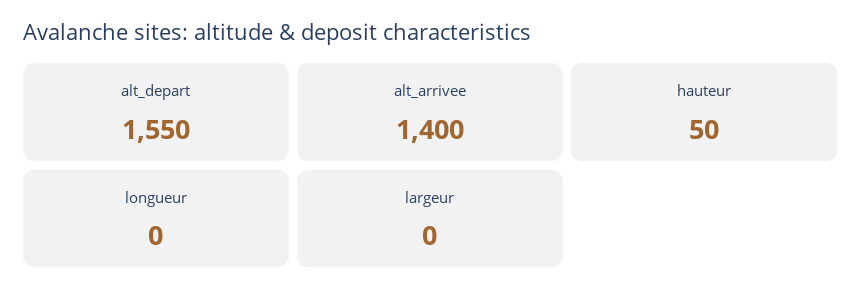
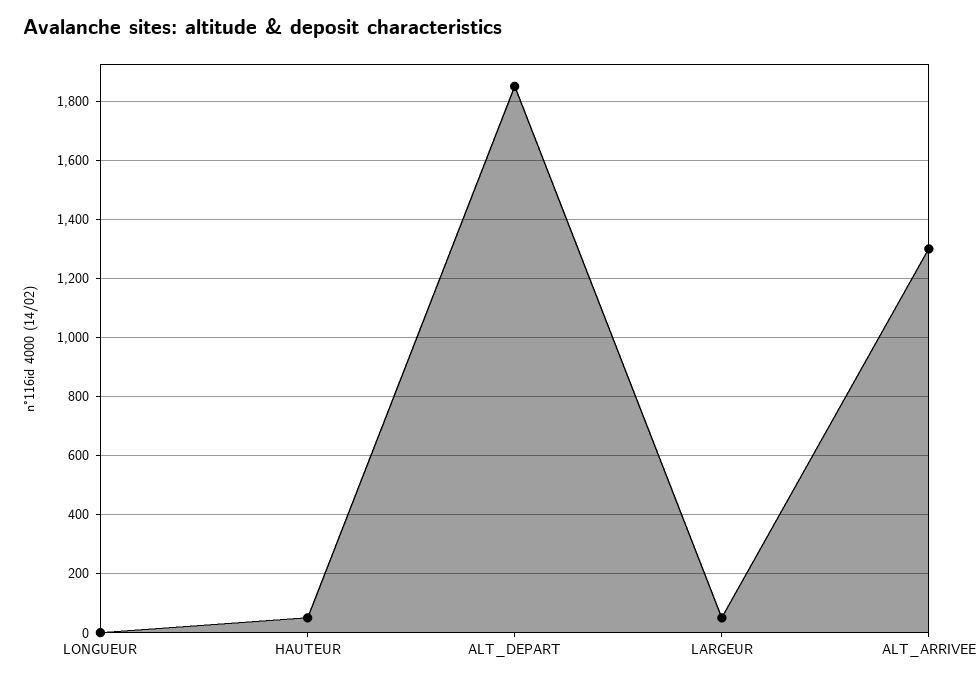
  {
-   "alt_depart": 1550,
+   "alt_depart": 1850,
-   "alt_arrivee": 1400,
+   "alt_arrivee": 1300,
    "hauteur": 50,
    "longueur": 0,
-   "largeur": 0
+   "largeur": 50
  }

